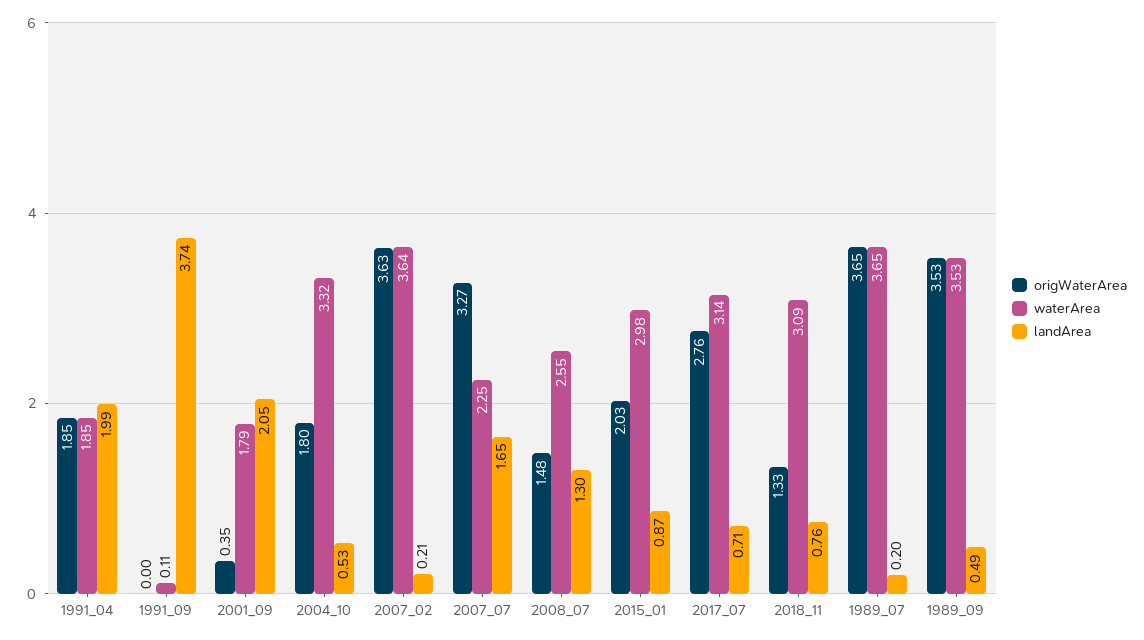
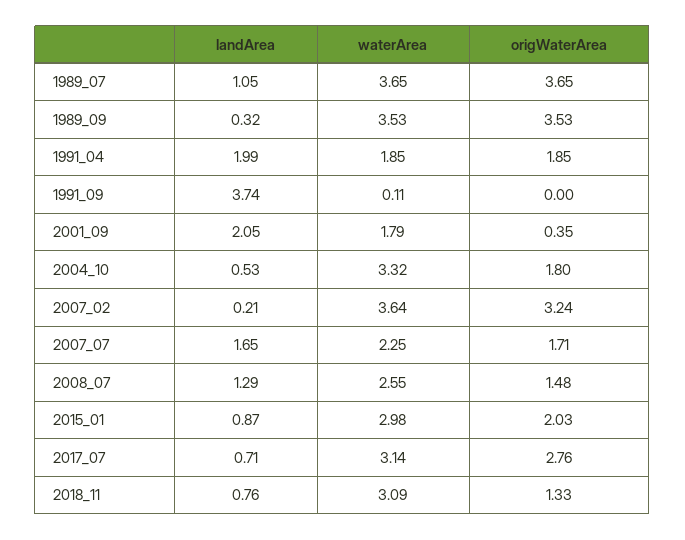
  {
    "origWaterArea": {
      "1991_04": 1.85,
      "1991_09": 0,
      "2001_09": 0.35,
      "2004_10": 1.8,
-     "2007_02": 3.63,
+     "2007_02": 3.24,
-     "2007_07": 3.27,
+     "2007_07": 1.71,
      "2008_07": 1.48,
      "2015_01": 2.03,
      "2017_07": 2.76,
      "2018_11": 1.33,
      "1989_07": 3.65,
      "1989_09": 3.53
    },
    "waterArea": {
      "1991_04": 1.85,
      "1991_09": 0.11,
      "2001_09": 1.79,
      "2004_10": 3.32,
      "2007_02": 3.64,
      "2007_07": 2.25,
      "2008_07": 2.55,
      "2015_01": 2.98,
      "2017_07": 3.14,
      "2018_11": 3.09,
      "1989_07": 3.65,
      "1989_09": 3.53
    },
    "landArea": {
      "1991_04": 1.99,
      "1991_09": 3.74,
      "2001_09": 2.05,
      "2004_10": 0.53,
      "2007_02": 0.21,
      "2007_07": 1.65,
-     "2008_07": 1.3,
+     "2008_07": 1.29,
      "2015_01": 0.87,
      "2017_07": 0.71,
      "2018_11": 0.76,
-     "1989_07": 0.2,
+     "1989_07": 1.05,
-     "1989_09": 0.49
+     "1989_09": 0.32
    }
  }

